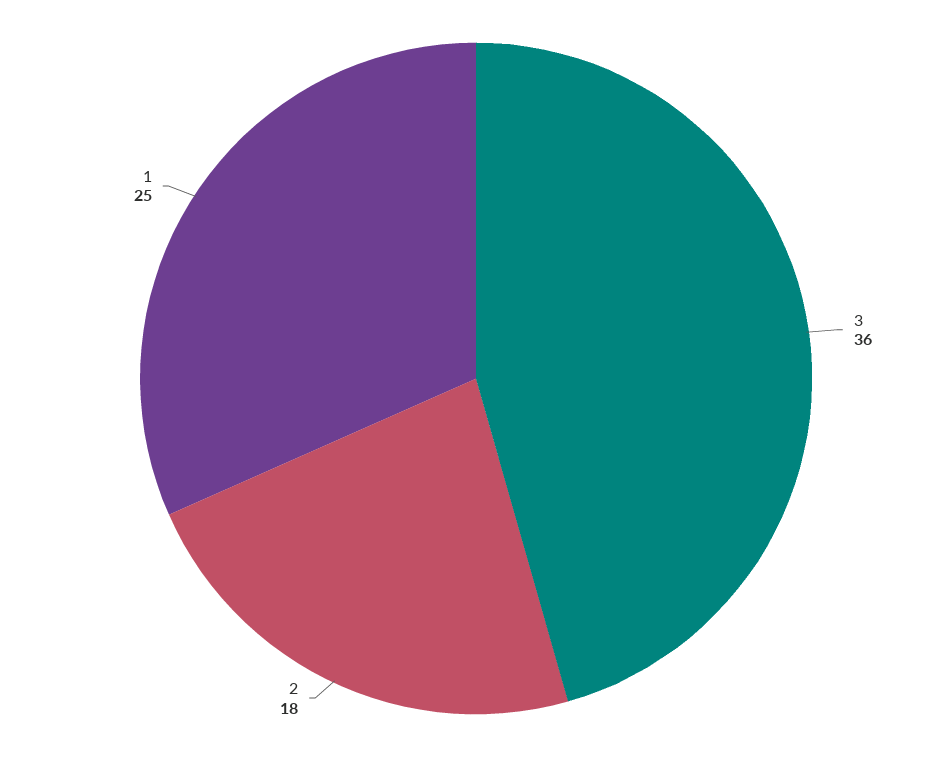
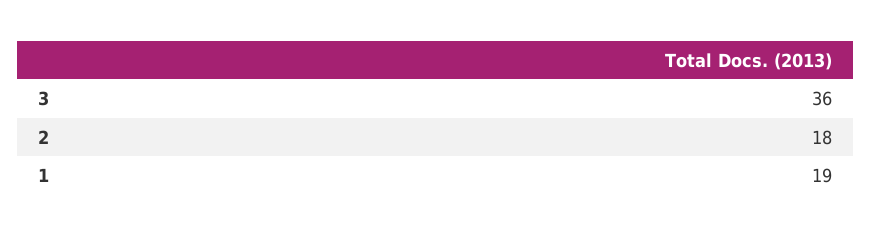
  {
    "3": 36,
    "2": 18,
-   "1": 25
+   "1": 19
  }

